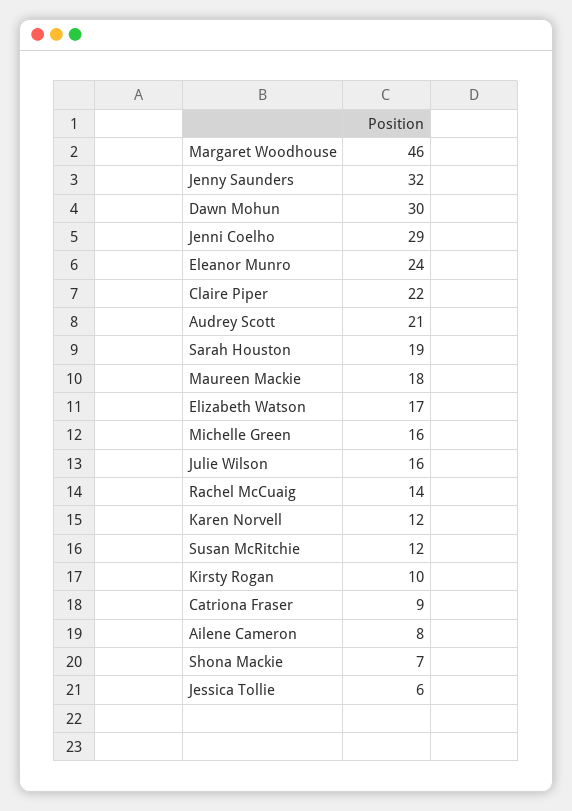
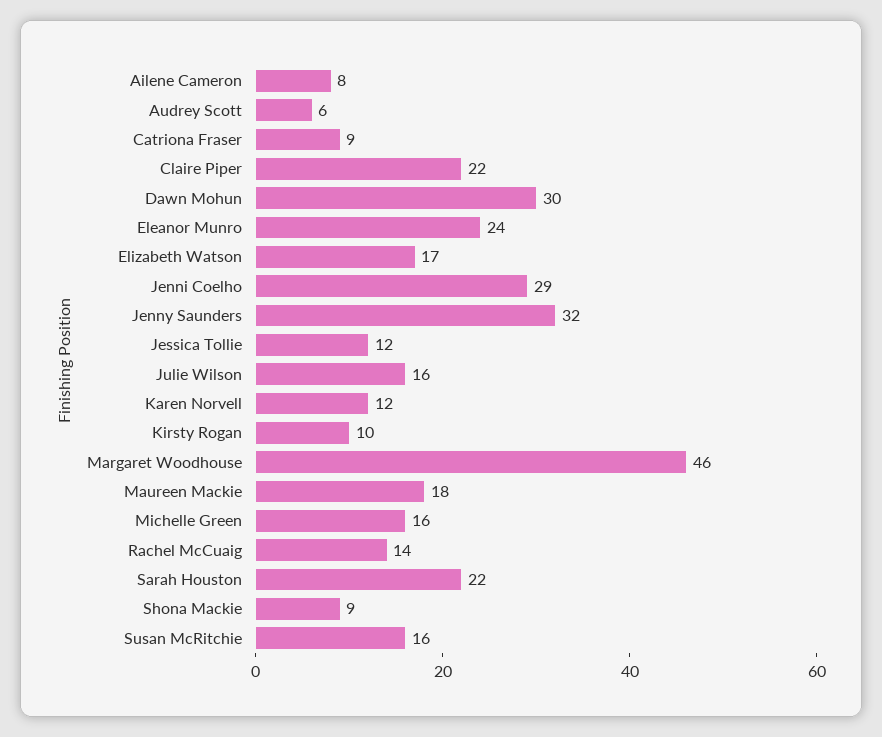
  {
    "Margaret Woodhouse": 46,
    "Jenny Saunders": 32,
    "Dawn Mohun": 30,
    "Jenni Coelho": 29,
    "Eleanor Munro": 24,
    "Claire Piper": 22,
-   "Audrey Scott": 21,
+   "Audrey Scott": 6,
-   "Sarah Houston": 19,
+   "Sarah Houston": 22,
    "Maureen Mackie": 18,
    "Elizabeth Watson": 17,
    "Michelle Green": 16,
    "Julie Wilson": 16,
    "Rachel McCuaig": 14,
    "Karen Norvell": 12,
-   "Susan McRitchie": 12,
+   "Susan McRitchie": 16,
    "Kirsty Rogan": 10,
    "Catriona Fraser": 9,
    "Ailene Cameron": 8,
-   "Shona Mackie": 7,
+   "Shona Mackie": 9,
-   "Jessica Tollie": 6
+   "Jessica Tollie": 12
  }

